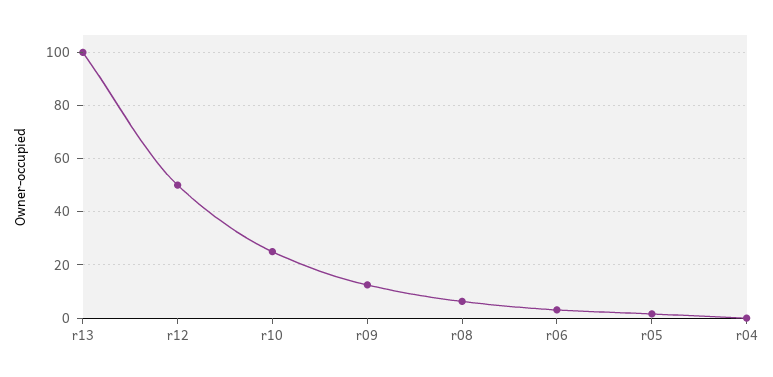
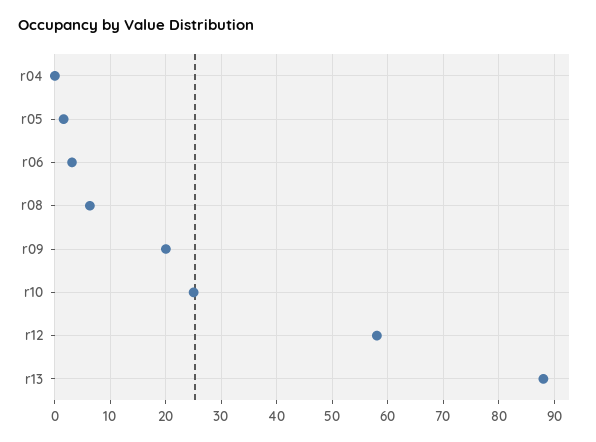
  {
-   "r13": 100,
+   "r13": 88,
-   "r12": 50,
+   "r12": 58,
    "r10": 26,
-   "r09": 12.5,
+   "r09": 20,
    "r08": 6,
    "r06": 4,
    "r05": 2,
    "r04": 0
  }

